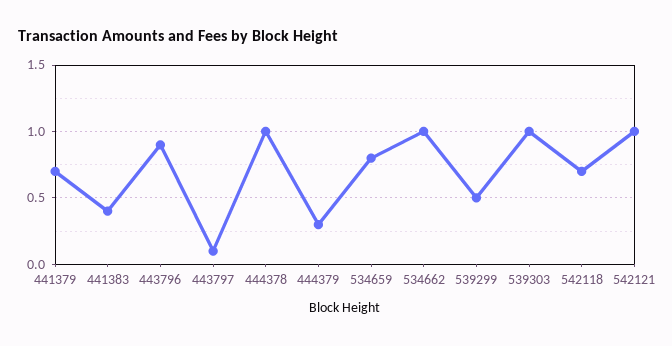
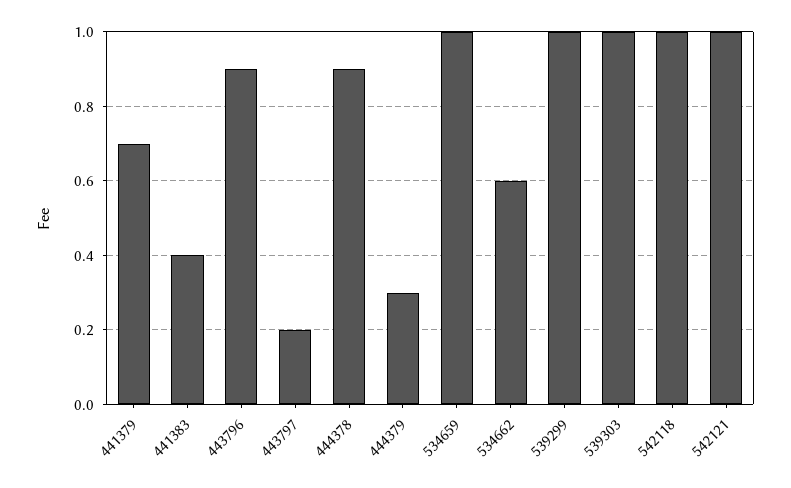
  {
    "441379": 0.7,
    "441383": 0.4,
    "443796": 0.9,
-   "443797": 0.1,
+   "443797": 0.2,
-   "444378": 1,
+   "444378": 0.9,
    "444379": 0.3,
-   "534659": 0.8,
+   "534659": 1,
-   "534662": 1,
+   "534662": 0.6,
-   "539299": 0.5,
+   "539299": 1,
    "539303": 1,
-   "542118": 0.7,
+   "542118": 1,
    "542121": 1
  }

